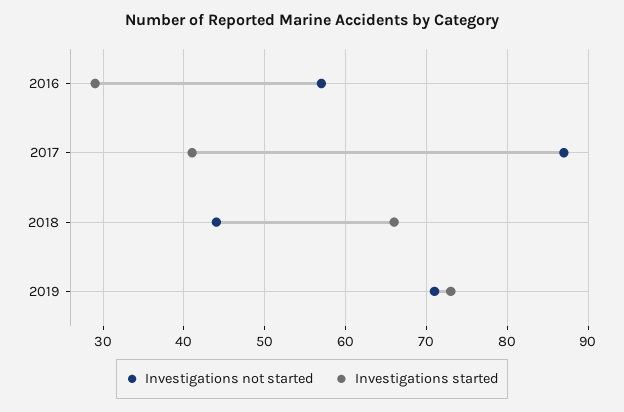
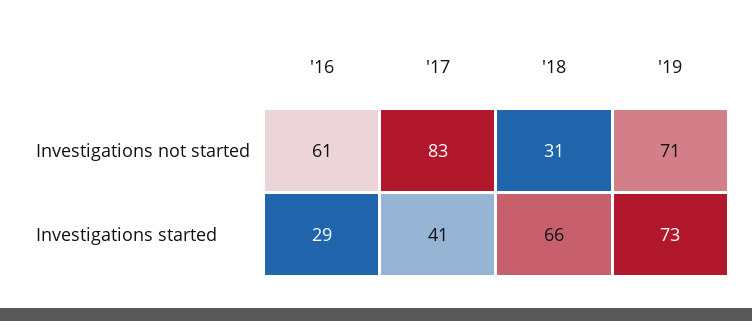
  {
    "Investigations not started": {
-     "2016": 57,
+     "2016": 61,
-     "2017": 87,
+     "2017": 83,
-     "2018": 44,
+     "2018": 31,
      "2019": 71
    },
    "Investigations started": {
      "2016": 29,
      "2017": 41,
      "2018": 66,
      "2019": 73
    }
  }

